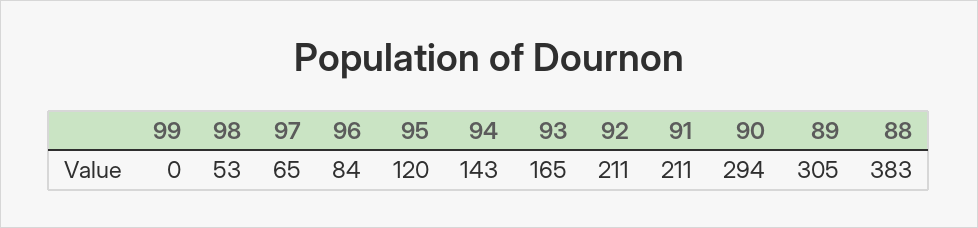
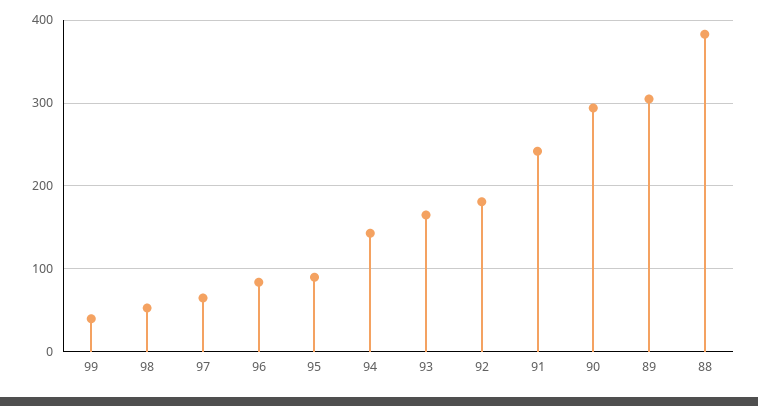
  {
-   "99": 0,
+   "99": 40,
    "98": 53,
    "97": 65,
    "96": 84,
-   "95": 120,
+   "95": 90,
    "94": 143,
    "93": 165,
-   "92": 211,
+   "92": 180,
-   "91": 211,
+   "91": 240,
    "90": 294,
    "89": 305,
    "88": 383
  }

